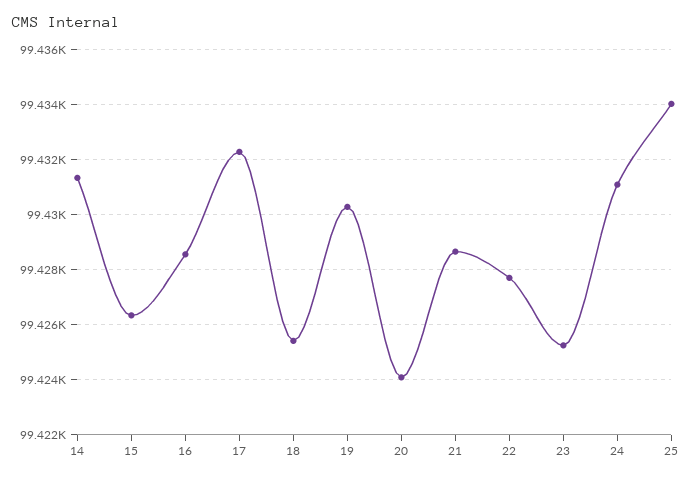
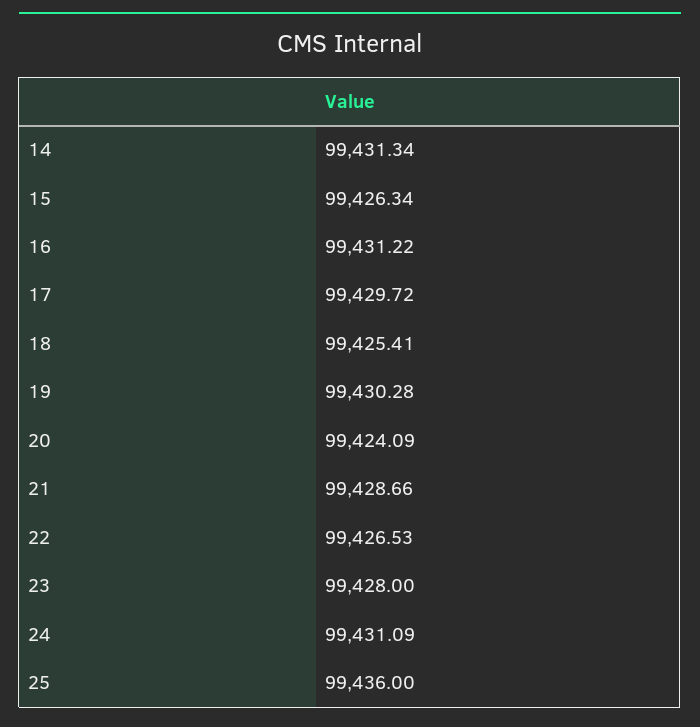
  {
    "14": 99431.34,
    "15": 99426.34,
-   "16": 99428.5,
+   "16": 99431.22,
-   "17": 99432.25,
+   "17": 99429.72,
    "18": 99425.41,
    "19": 99430.28,
    "20": 99424.09,
    "21": 99428.66,
-   "22": 99427.75,
+   "22": 99426.53,
-   "23": 99425.25,
+   "23": 99428,
    "24": 99431.09,
-   "25": 99434
+   "25": 99436
  }

